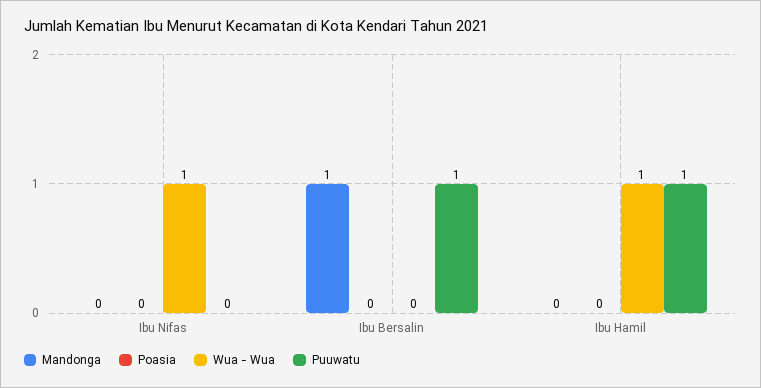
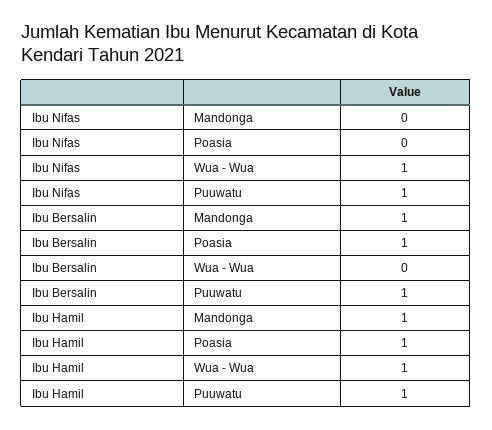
  {
    "Mandonga": {
      "Ibu Nifas": 0,
      "Ibu Bersalin": 1,
-     "Ibu Hamil": 0
+     "Ibu Hamil": 1
    },
    "Poasia": {
      "Ibu Nifas": 0,
-     "Ibu Bersalin": 0,
+     "Ibu Bersalin": 1,
-     "Ibu Hamil": 0
+     "Ibu Hamil": 1
    },
    "Wua - Wua": {
      "Ibu Nifas": 1,
      "Ibu Bersalin": 0,
      "Ibu Hamil": 1
    },
    "Puuwatu": {
-     "Ibu Nifas": 0,
+     "Ibu Nifas": 1,
      "Ibu Bersalin": 1,
      "Ibu Hamil": 1
    }
  }

